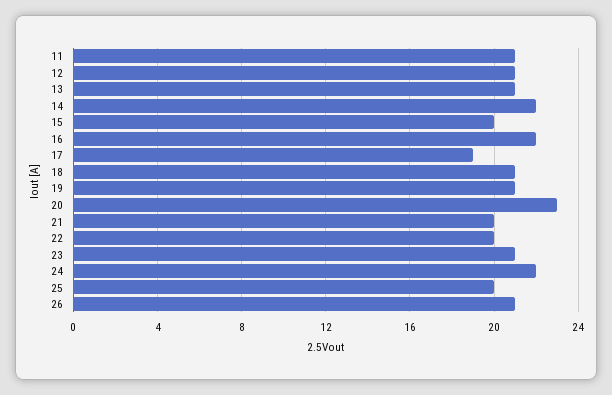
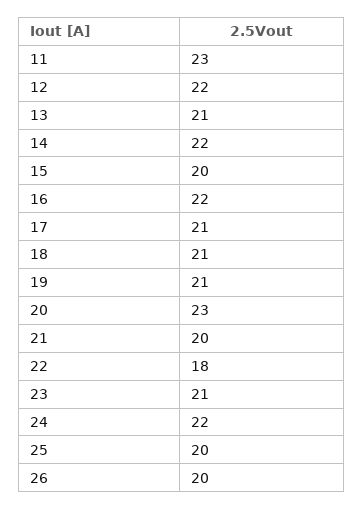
  {
-   "11": 21,
+   "11": 23,
-   "12": 21,
+   "12": 22,
    "13": 21,
    "14": 22,
    "15": 20,
    "16": 22,
-   "17": 19,
+   "17": 21,
    "18": 21,
    "19": 21,
    "20": 23,
    "21": 20,
-   "22": 20,
+   "22": 18,
    "23": 21,
    "24": 22,
    "25": 20,
-   "26": 21
+   "26": 20
  }

